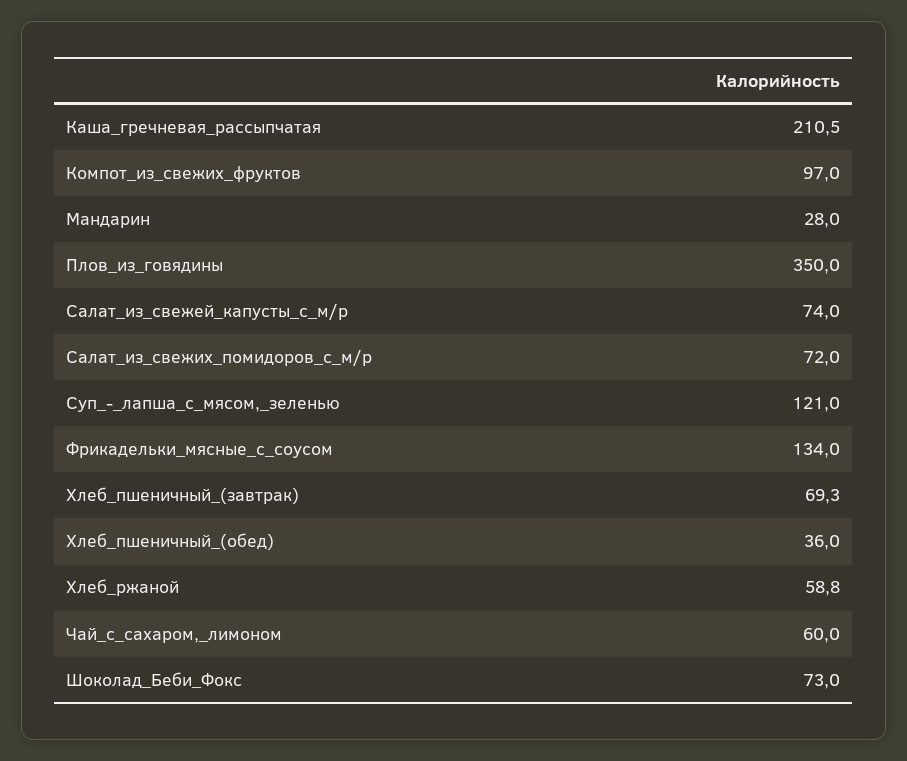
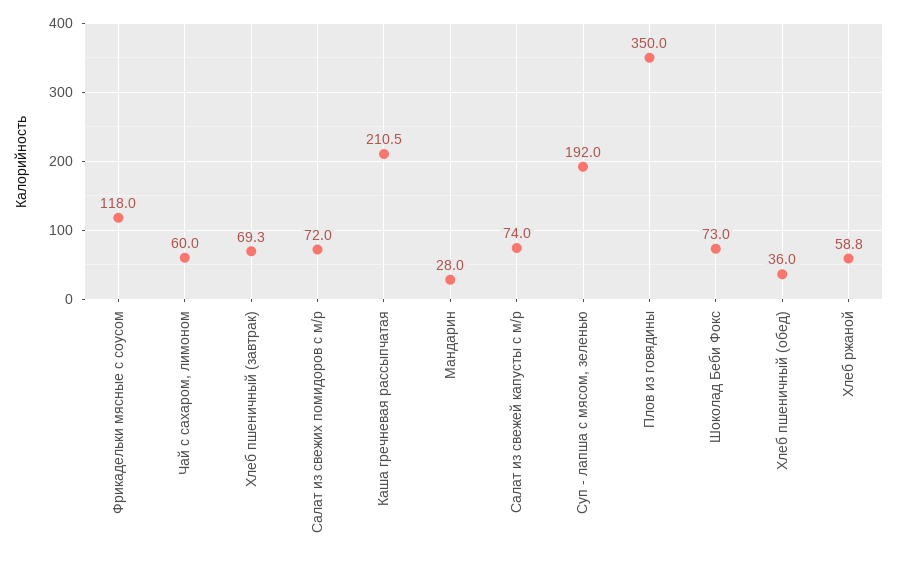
  {
    "Каша_гречневая_рассыпчатая": 210.5,
-   "Компот_из_свежих_фруктов": 97,
    "Мандарин": 28,
    "Плов_из_говядины": 350,
    "Салат_из_свежей_капусты_с_м/р": 74,
    "Салат_из_свежих_помидоров_с_м/р": 72,
-   "Суп_-_лапша_с_мясом,_зеленью": 121,
+   "Суп_-_лапша_с_мясом,_зеленью": 192,
-   "Фрикадельки_мясные_с_соусом": 134,
+   "Фрикадельки_мясные_с_соусом": 118,
    "Хлеб_пшеничный_(завтрак)": 69.3,
    "Хлеб_пшеничный_(обед)": 36,
    "Хлеб_ржаной": 58.8,
    "Чай_с_сахаром,_лимоном": 60,
    "Шоколад_Беби_Фокс": 73
  }

